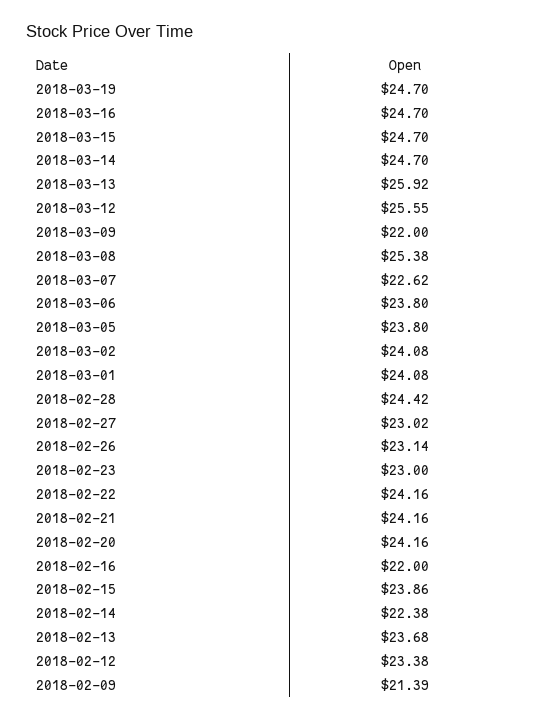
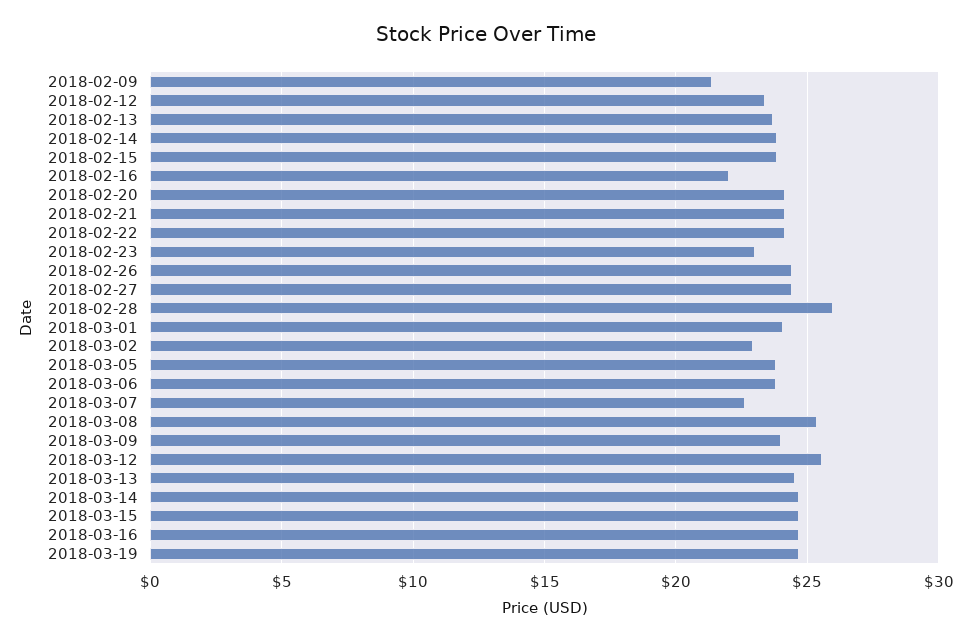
  {
    "2018-03-19": 24.7,
    "2018-03-16": 24.7,
    "2018-03-15": 24.7,
    "2018-03-14": 24.7,
-   "2018-03-13": 25.92,
+   "2018-03-13": 24.5,
    "2018-03-12": 25.55,
-   "2018-03-09": 22,
+   "2018-03-09": 24,
    "2018-03-08": 25.38,
    "2018-03-07": 22.62,
    "2018-03-06": 23.8,
    "2018-03-05": 23.8,
-   "2018-03-02": 24.08,
+   "2018-03-02": 23,
    "2018-03-01": 24.08,
-   "2018-02-28": 24.42,
+   "2018-02-28": 26,
-   "2018-02-27": 23.02,
+   "2018-02-27": 24.5,
-   "2018-02-26": 23.14,
+   "2018-02-26": 24.5,
    "2018-02-23": 23,
    "2018-02-22": 24.16,
    "2018-02-21": 24.16,
    "2018-02-20": 24.16,
    "2018-02-16": 22,
    "2018-02-15": 23.86,
-   "2018-02-14": 22.38,
+   "2018-02-14": 24,
    "2018-02-13": 23.68,
    "2018-02-12": 23.38,
    "2018-02-09": 21.39
  }

